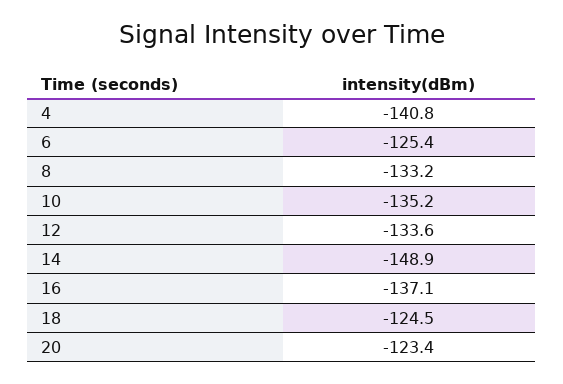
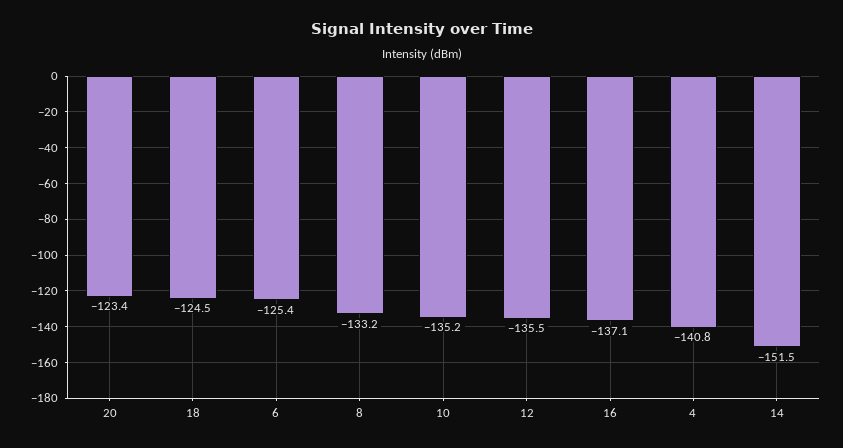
  {
    "4": -140.8,
    "6": -125.4,
    "8": -133.2,
    "10": -135.2,
-   "12": -133.6,
+   "12": -135.5,
-   "14": -148.9,
+   "14": -151.5,
    "16": -137.1,
    "18": -124.5,
    "20": -123.4
  }

